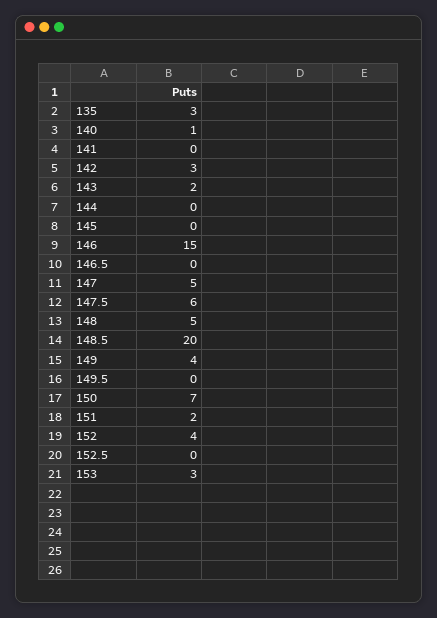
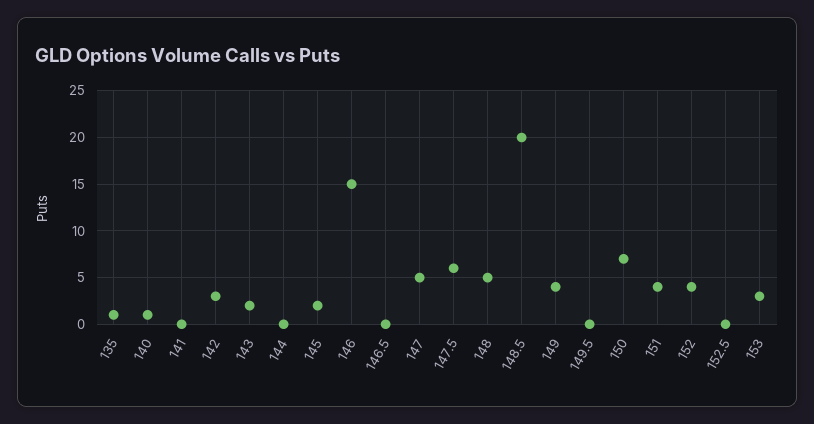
  {
-   "135": 3,
+   "135": 1,
    "140": 1,
    "141": 0,
    "142": 3,
    "143": 2,
    "144": 0,
-   "145": 0,
+   "145": 2,
    "146": 15,
    "146.5": 0,
    "147": 5,
    "147.5": 6,
    "148": 5,
    "148.5": 20,
    "149": 4,
    "149.5": 0,
    "150": 7,
-   "151": 2,
+   "151": 4,
    "152": 4,
    "152.5": 0,
    "153": 3
  }

